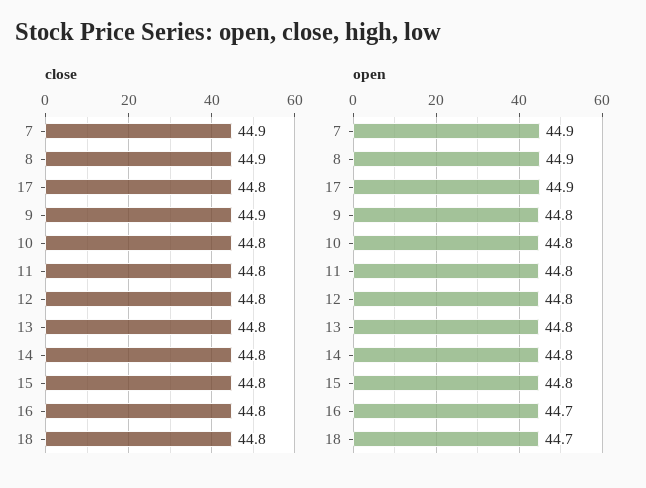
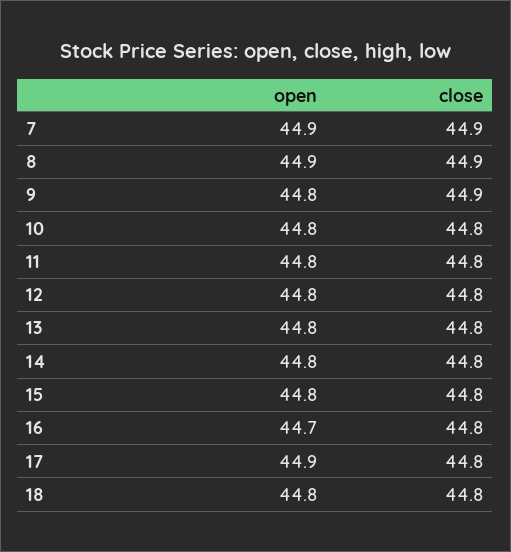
  {
    "close": {
      "7": 44.9,
      "8": 44.9,
      "17": 44.8,
      "9": 44.9,
      "10": 44.8,
      "11": 44.8,
      "12": 44.8,
      "13": 44.8,
      "14": 44.8,
      "15": 44.8,
      "16": 44.8,
      "18": 44.8
    },
    "open": {
      "7": 44.9,
      "8": 44.9,
      "17": 44.9,
      "9": 44.8,
      "10": 44.8,
      "11": 44.8,
      "12": 44.8,
      "13": 44.8,
      "14": 44.8,
      "15": 44.8,
      "16": 44.7,
-     "18": 44.7
+     "18": 44.8
    }
  }

